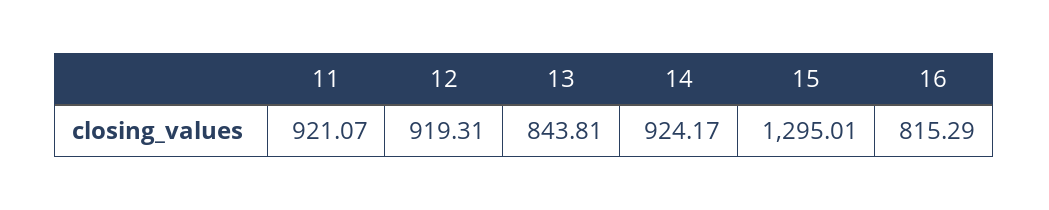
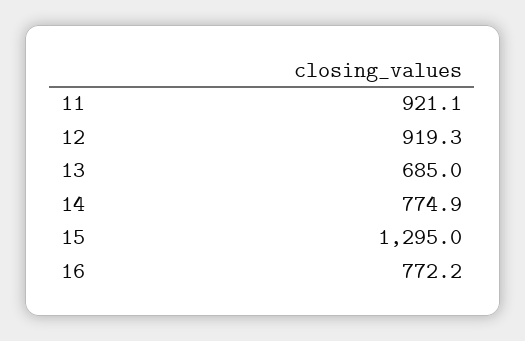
  {
    "11": 921.07,
    "12": 919.31,
-   "13": 843.81,
+   "13": 685,
-   "14": 924.17,
+   "14": 774.9,
    "15": 1295.01,
-   "16": 815.29
+   "16": 772.2
  }

